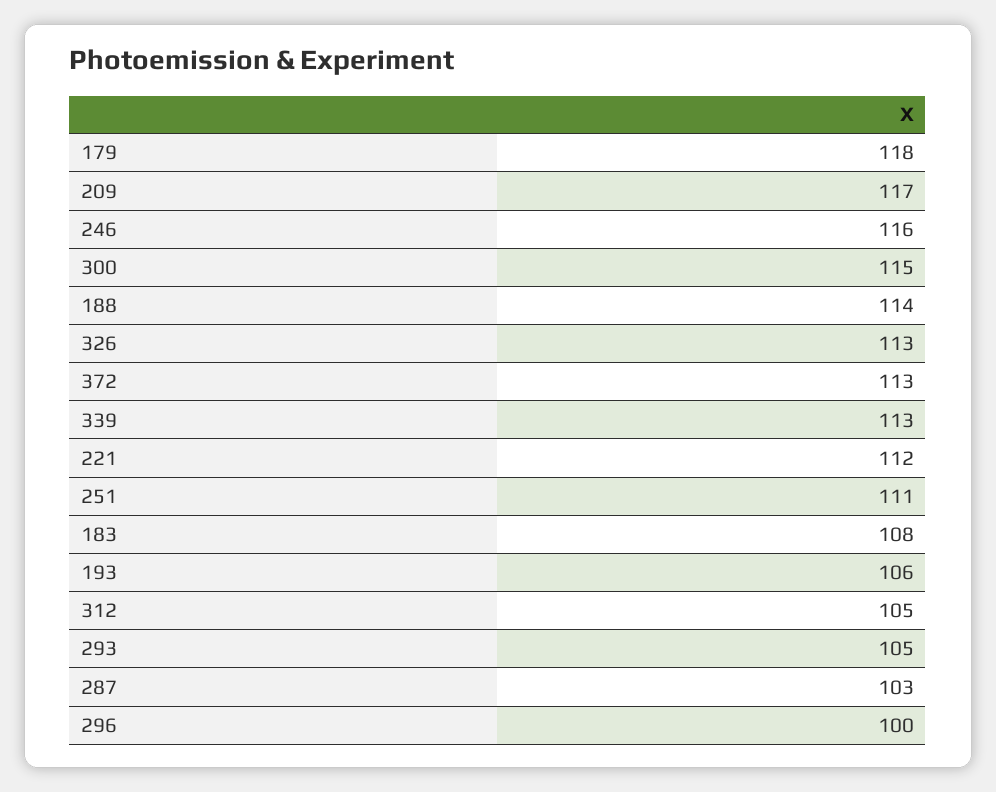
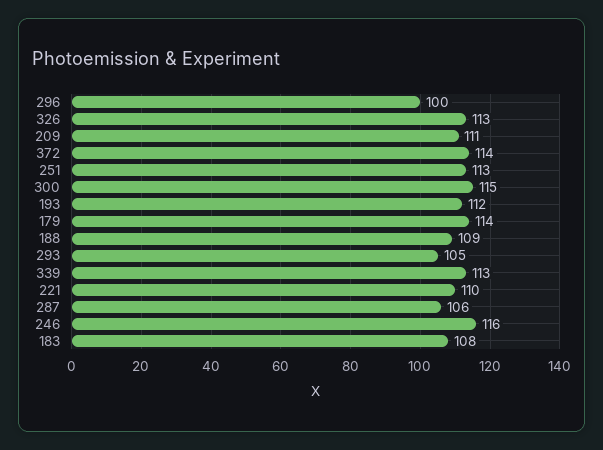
  {
-   "179": 118,
+   "179": 114,
-   "209": 117,
+   "209": 111,
    "246": 116,
    "300": 115,
-   "188": 114,
+   "188": 109,
    "326": 113,
-   "372": 113,
+   "372": 114,
    "339": 113,
-   "221": 112,
+   "221": 110,
-   "251": 111,
+   "251": 113,
    "183": 108,
-   "193": 106,
+   "193": 112,
-   "312": 105,
    "293": 105,
-   "287": 103,
+   "287": 106,
    "296": 100
  }

